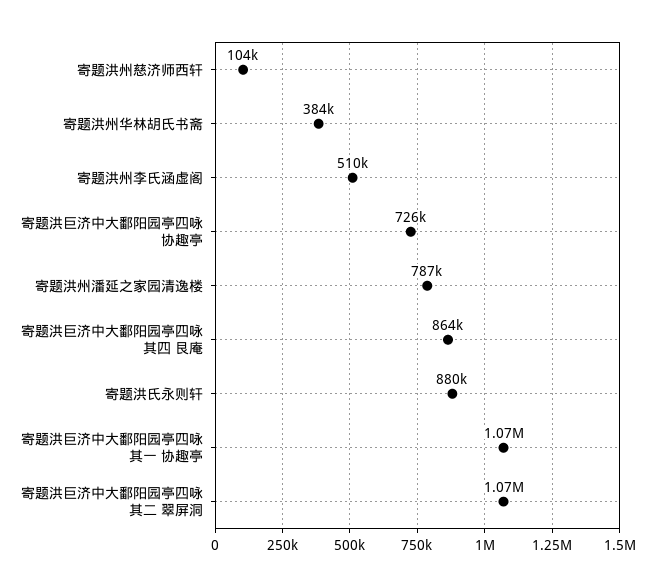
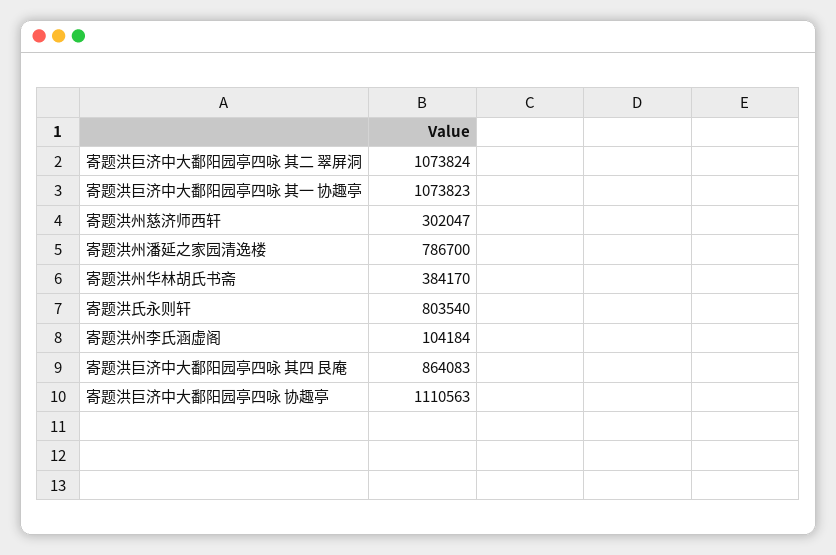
  {
-   "寄题洪州慈济师西轩": 104000,
+   "寄题洪州慈济师西轩": 302047,
    "寄题洪州华林胡氏书斋": 384170,
-   "寄题洪州李氏涵虚阁": 510000,
+   "寄题洪州李氏涵虚阁": 104184,
-   "寄题洪巨济中大鄱阳园亭四咏 协趣亭": 726000,
+   "寄题洪巨济中大鄱阳园亭四咏 协趣亭": 1110563,
    "寄题洪州潘延之家园清逸楼": 786700,
    "寄题洪巨济中大鄱阳园亭四咏 其四 艮庵": 864083,
-   "寄题洪氏永则轩": 880000,
+   "寄题洪氏永则轩": 803540,
    "寄题洪巨济中大鄱阳园亭四咏 其一 协趣亭": 1073823,
    "寄题洪巨济中大鄱阳园亭四咏 其二 翠屏洞": 1073824
  }

